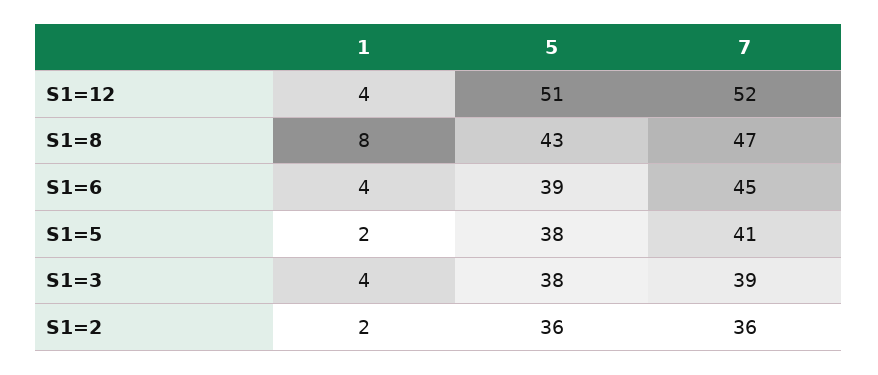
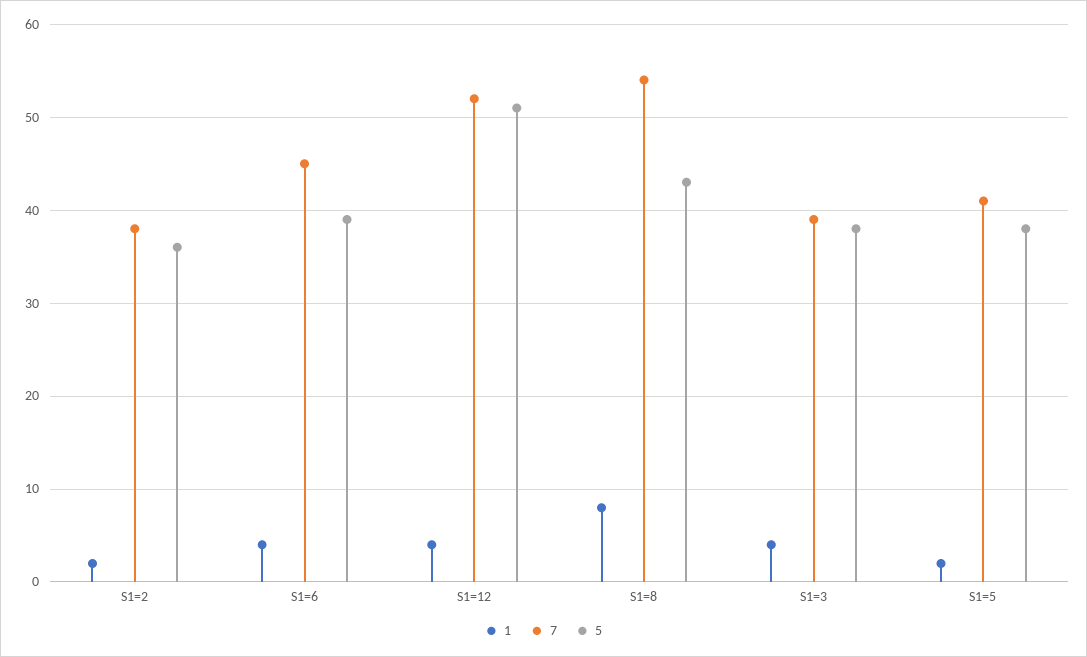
  {
    "1": {
      "S1=12": 4,
      "S1=8": 8,
      "S1=6": 4,
      "S1=5": 2,
      "S1=3": 4,
      "S1=2": 2
    },
    "5": {
      "S1=12": 51,
      "S1=8": 43,
      "S1=6": 39,
      "S1=5": 38,
      "S1=3": 38,
      "S1=2": 36
    },
    "7": {
      "S1=12": 52,
-     "S1=8": 47,
+     "S1=8": 54,
      "S1=6": 45,
      "S1=5": 41,
      "S1=3": 39,
-     "S1=2": 36
+     "S1=2": 38
    }
  }

